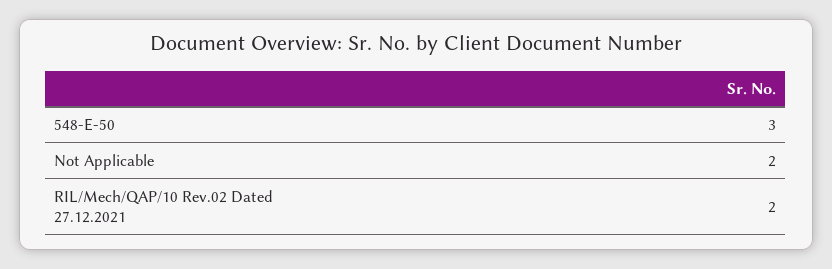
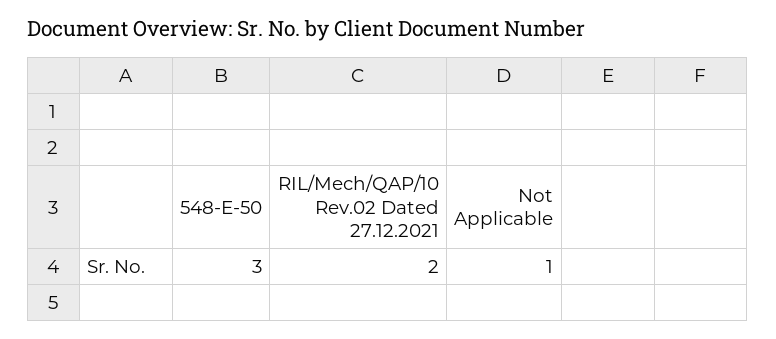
  {
    "548-E-50": 3,
-   "Not Applicable": 2,
+   "Not Applicable": 1,
    "RIL/Mech/QAP/10 Rev.02 Dated 27.12.2021": 2
  }

